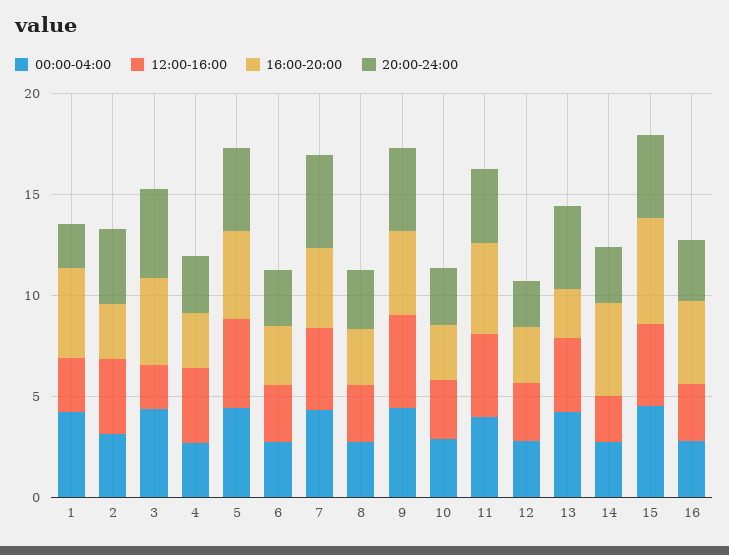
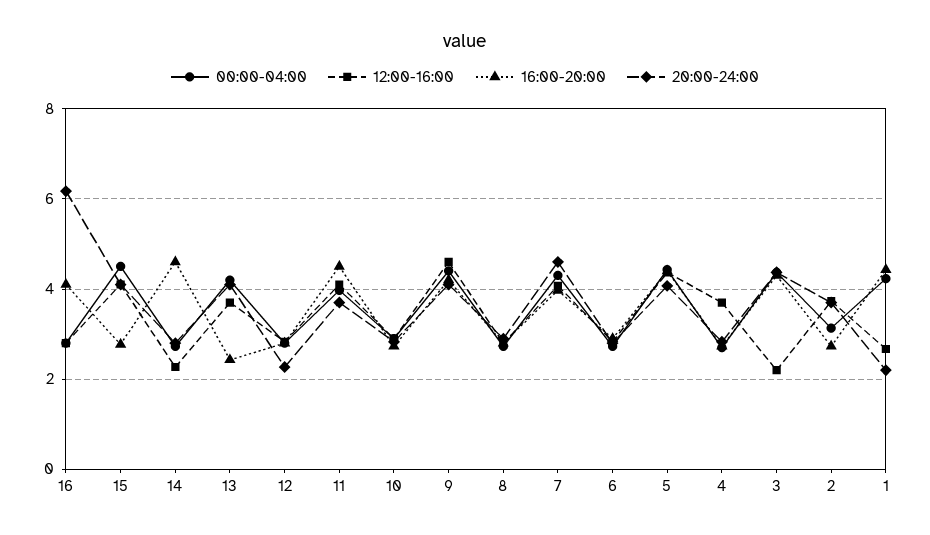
  {
    "00:00-04:00": {
      "1": 4.2,
      "2": 3.2,
      "3": 4.4,
      "4": 2.8,
      "5": 4.4,
      "6": 2.8,
      "7": 4.4,
      "8": 2.8,
      "9": 4.4,
      "10": 3,
      "11": 4,
      "12": 2.8,
      "13": 4.2,
      "14": 2.8,
      "15": 4.6,
      "16": 2.8
    },
    "12:00-16:00": {
      "1": 2.6,
      "2": 3.8,
      "3": 2.2,
      "4": 3.8,
      "5": 4.4,
      "6": 2.8,
      "7": 4,
      "8": 2.8,
      "9": 4.6,
      "10": 3,
      "11": 4.2,
      "12": 2.8,
      "13": 3.8,
      "14": 2.2,
      "15": 4.2,
      "16": 2.8
    },
    "16:00-20:00": {
      "1": 4.4,
      "2": 2.8,
      "3": 4.4,
      "4": 2.8,
      "5": 4.4,
      "6": 3,
      "7": 4,
      "8": 2.8,
      "9": 4.2,
      "10": 2.8,
      "11": 4.6,
      "12": 2.8,
      "13": 2.4,
      "14": 4.6,
-     "15": 5,
+     "15": 2.8,
      "16": 4.2
    },
    "20:00-24:00": {
      "1": 2.2,
      "2": 3.8,
      "3": 4.4,
      "4": 2.8,
      "5": 4,
      "6": 2.8,
      "7": 4.6,
      "8": 3,
      "9": 4.2,
      "10": 2.8,
      "11": 3.8,
      "12": 2.2,
      "13": 4.2,
      "14": 2.8,
      "15": 4.2,
-     "16": 3
+     "16": 6.2
    }
  }

